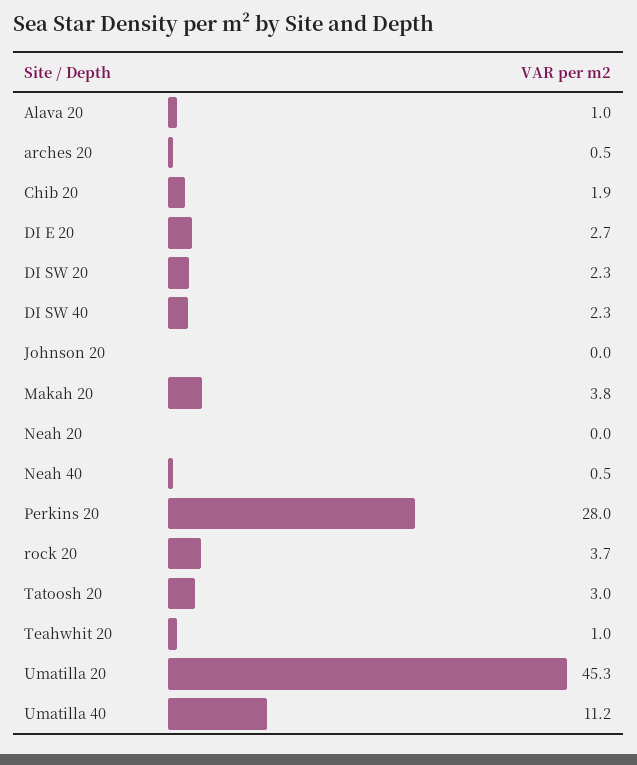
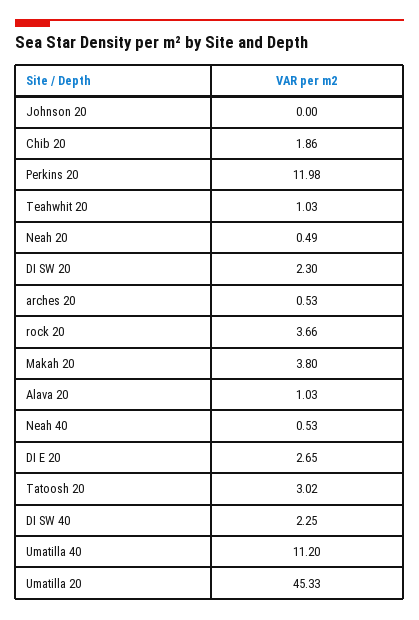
  {
    "Alava 20": 1.03,
    "arches 20": 0.53,
    "Chib 20": 1.86,
    "DI E 20": 2.65,
    "DI SW 20": 2.3,
    "DI SW 40": 2.25,
    "Johnson 20": 0,
    "Makah 20": 3.8,
-   "Neah 20": 0,
+   "Neah 20": 0.49,
    "Neah 40": 0.53,
-   "Perkins 20": 28,
+   "Perkins 20": 11.98,
    "rock 20": 3.66,
    "Tatoosh 20": 3.02,
    "Teahwhit 20": 1.03,
    "Umatilla 20": 45.33,
    "Umatilla 40": 11.2
  }

